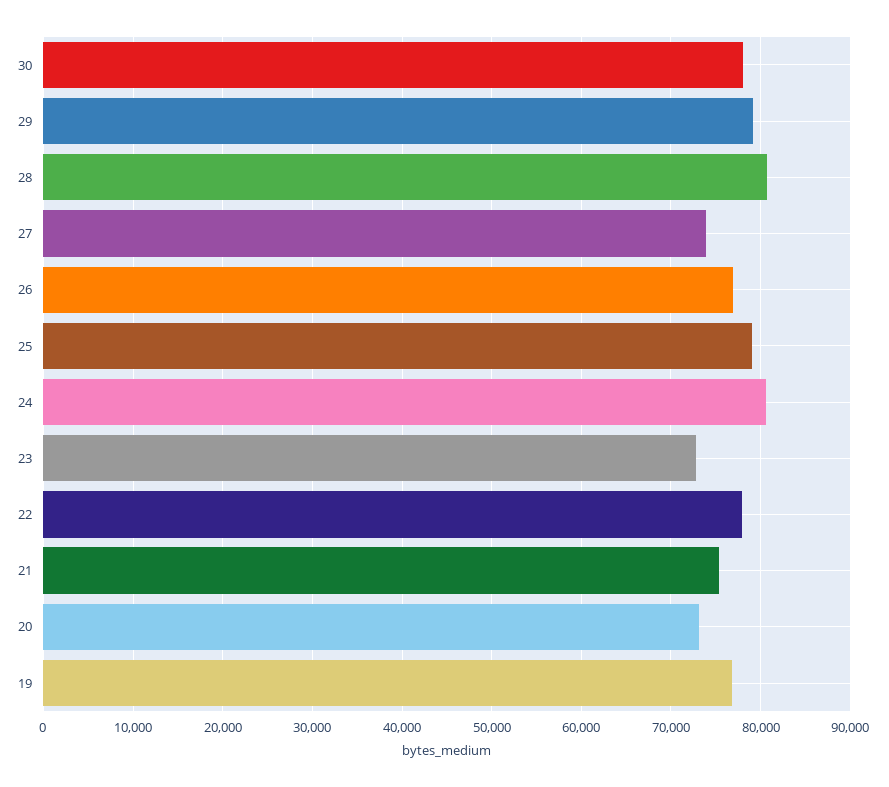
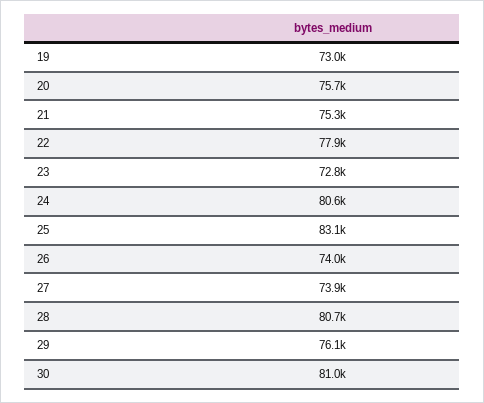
  {
-   "30": 78000,
+   "30": 81000,
-   "29": 79000,
+   "29": 76100,
    "28": 80700,
    "27": 73900,
-   "26": 77000,
+   "26": 74000,
-   "25": 79000,
+   "25": 83100,
    "24": 80600,
    "23": 72800,
    "22": 77900,
    "21": 75300,
-   "20": 73000,
+   "20": 75700,
-   "19": 77000
+   "19": 73000
  }

